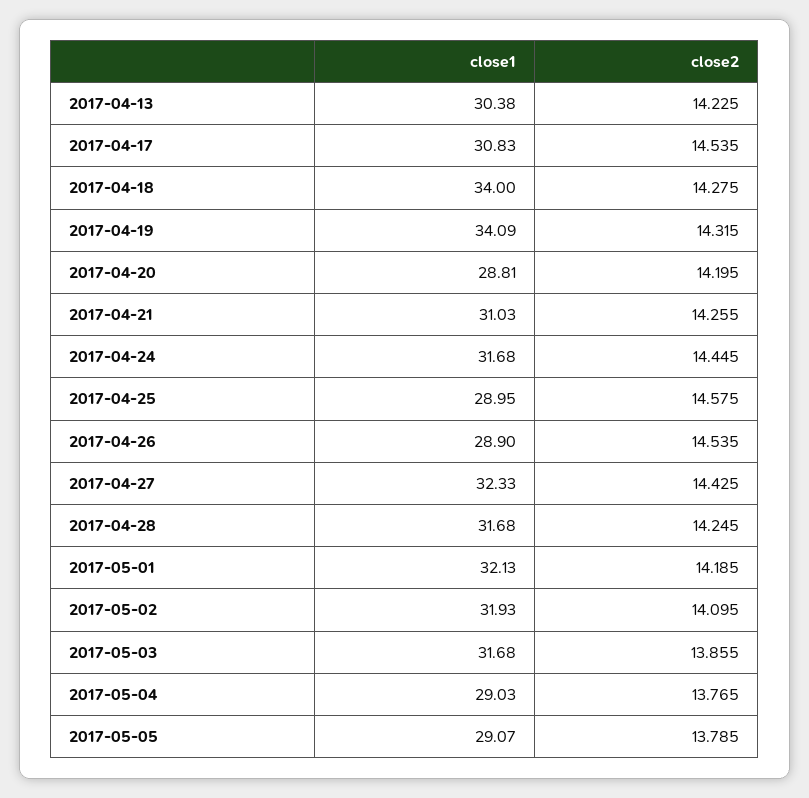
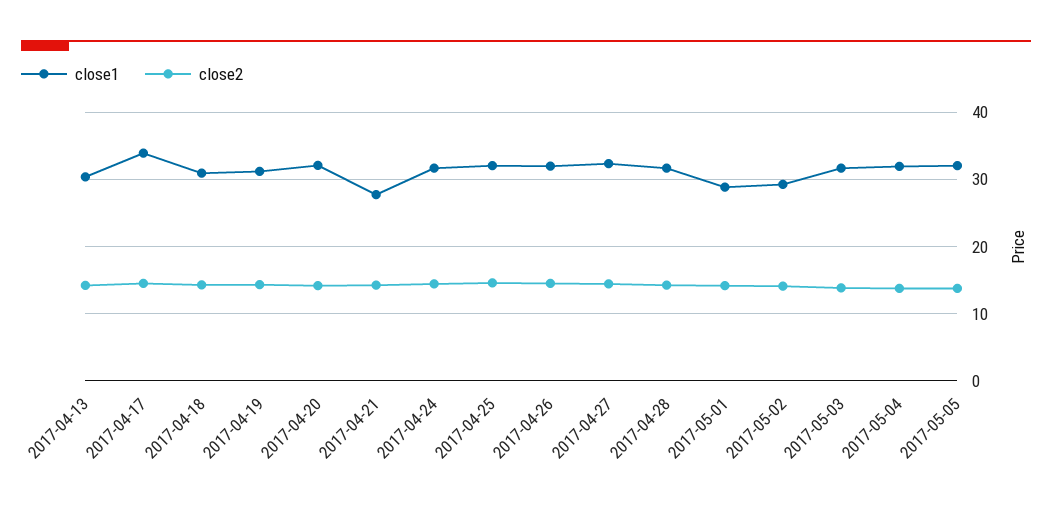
  {
    "close1": {
      "2017-04-13": 30.38,
-     "2017-04-17": 30.83,
+     "2017-04-17": 34,
-     "2017-04-18": 34,
+     "2017-04-18": 31,
-     "2017-04-19": 34.09,
+     "2017-04-19": 31,
-     "2017-04-20": 28.81,
+     "2017-04-20": 32,
-     "2017-04-21": 31.03,
+     "2017-04-21": 28,
      "2017-04-24": 31.68,
-     "2017-04-25": 28.95,
+     "2017-04-25": 32,
-     "2017-04-26": 28.9,
+     "2017-04-26": 32,
      "2017-04-27": 32.33,
      "2017-04-28": 31.68,
-     "2017-05-01": 32.13,
+     "2017-05-01": 29,
-     "2017-05-02": 31.93,
+     "2017-05-02": 29,
      "2017-05-03": 31.68,
-     "2017-05-04": 29.03,
+     "2017-05-04": 32,
-     "2017-05-05": 29.07
+     "2017-05-05": 32
    },
    "close2": {
      "2017-04-13": 14.225,
      "2017-04-17": 14.535,
      "2017-04-18": 14.275,
      "2017-04-19": 14.315,
      "2017-04-20": 14.195,
      "2017-04-21": 14.255,
      "2017-04-24": 14.445,
      "2017-04-25": 14.575,
      "2017-04-26": 14.535,
      "2017-04-27": 14.425,
      "2017-04-28": 14.245,
      "2017-05-01": 14.185,
      "2017-05-02": 14.095,
      "2017-05-03": 13.855,
      "2017-05-04": 13.765,
      "2017-05-05": 13.785
    }
  }

